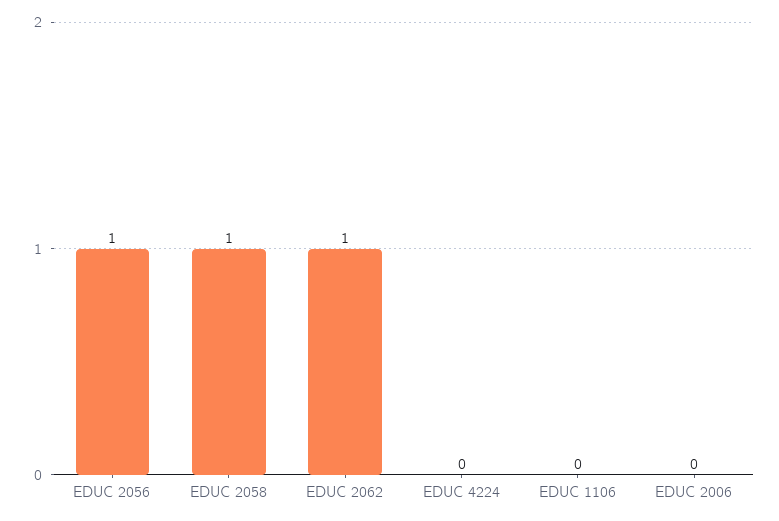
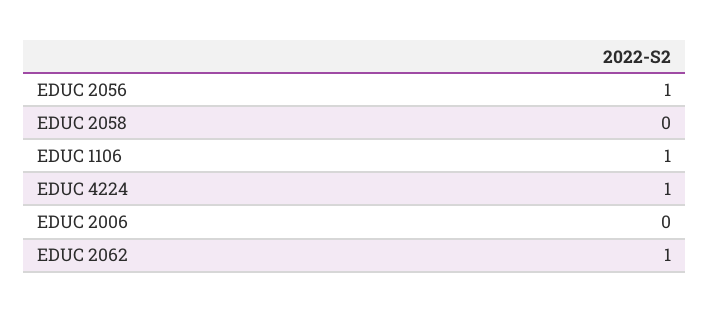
  {
    "EDUC 2056": 1,
-   "EDUC 2058": 1,
+   "EDUC 2058": 0,
    "EDUC 2062": 1,
-   "EDUC 4224": 0,
+   "EDUC 4224": 1,
-   "EDUC 1106": 0,
+   "EDUC 1106": 1,
    "EDUC 2006": 0
  }

